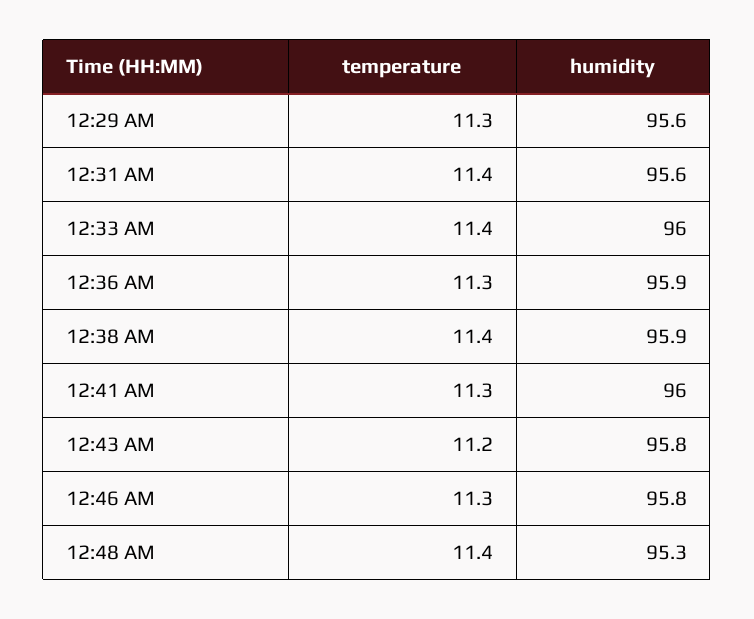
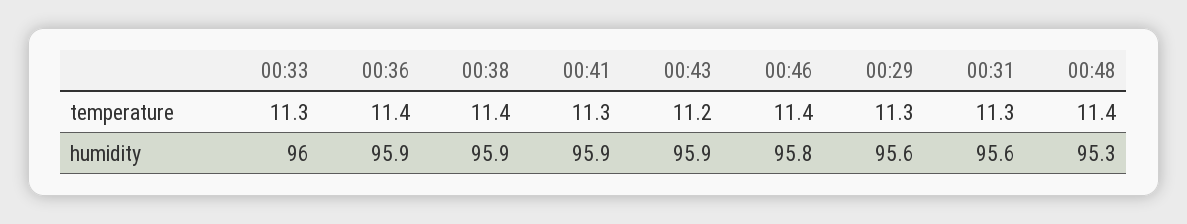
  {
    "temperature": {
      "12:29 AM": 11.3,
-     "12:31 AM": 11.4,
+     "12:31 AM": 11.3,
-     "12:33 AM": 11.4,
+     "12:33 AM": 11.3,
-     "12:36 AM": 11.3,
+     "12:36 AM": 11.4,
      "12:38 AM": 11.4,
      "12:41 AM": 11.3,
      "12:43 AM": 11.2,
-     "12:46 AM": 11.3,
+     "12:46 AM": 11.4,
      "12:48 AM": 11.4
    },
    "humidity": {
      "12:29 AM": 95.6,
      "12:31 AM": 95.6,
      "12:33 AM": 96,
      "12:36 AM": 95.9,
      "12:38 AM": 95.9,
-     "12:41 AM": 96,
+     "12:41 AM": 95.9,
-     "12:43 AM": 95.8,
+     "12:43 AM": 95.9,
      "12:46 AM": 95.8,
      "12:48 AM": 95.3
    }
  }

